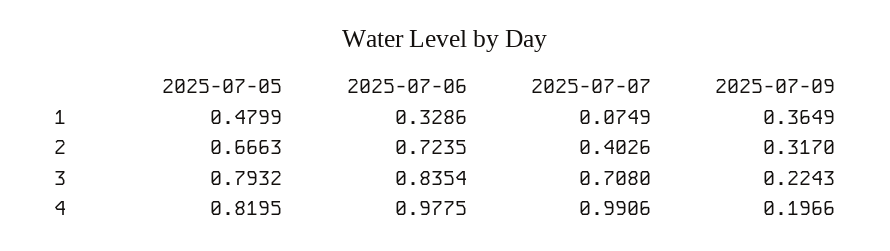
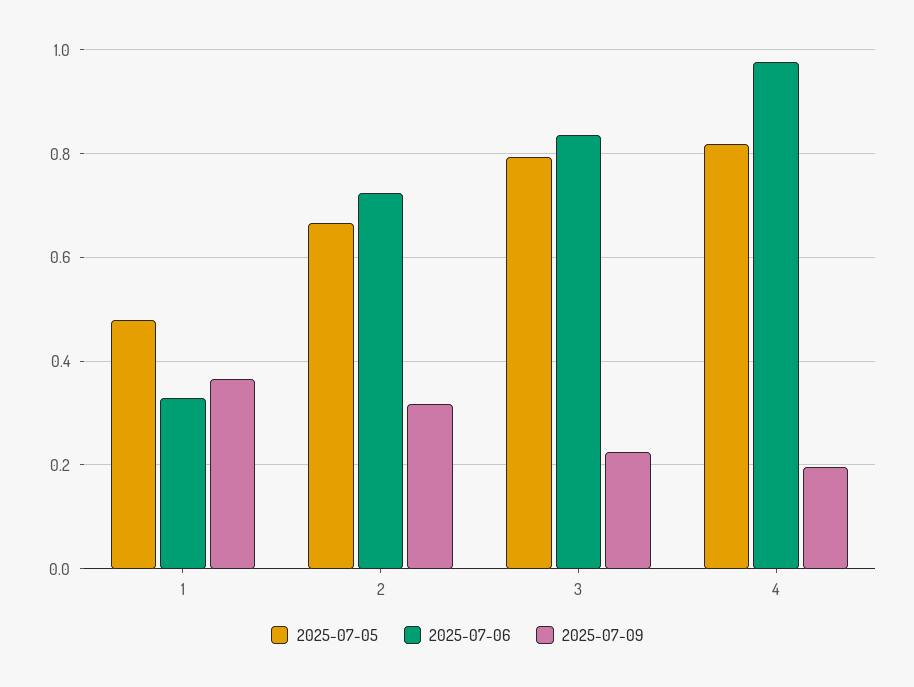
  {
    "2025-07-05": {
      "1": 0.4799,
      "2": 0.6663,
      "3": 0.7932,
      "4": 0.8195
    },
    "2025-07-06": {
      "1": 0.3286,
      "2": 0.7235,
      "3": 0.8354,
      "4": 0.9775
    },
-   "2025-07-07": {
-     "1": 0.0749,
-     "2": 0.4026,
-     "3": 0.708,
-     "4": 0.9906
-   },
    "2025-07-09": {
      "1": 0.3649,
      "2": 0.317,
      "3": 0.2243,
      "4": 0.1966
    }
  }

